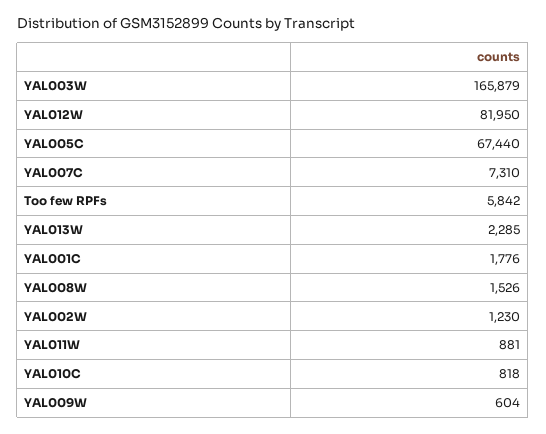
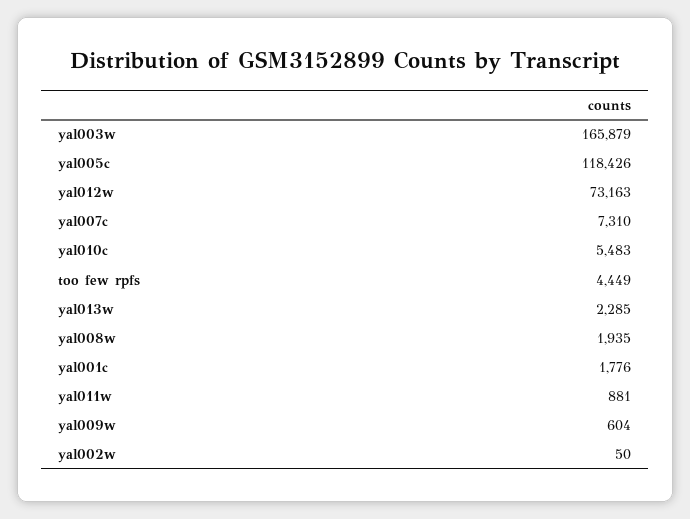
  {
    "YAL003W": 165879,
-   "YAL012W": 81950,
+   "YAL012W": 73163,
-   "YAL005C": 67440,
+   "YAL005C": 118426,
    "YAL007C": 7310,
-   "Too few RPFs": 5842,
+   "Too few RPFs": 4449,
    "YAL013W": 2285,
    "YAL001C": 1776,
-   "YAL008W": 1526,
+   "YAL008W": 1935,
-   "YAL002W": 1230,
+   "YAL002W": 50,
    "YAL011W": 881,
-   "YAL010C": 818,
+   "YAL010C": 5483,
    "YAL009W": 604
  }

